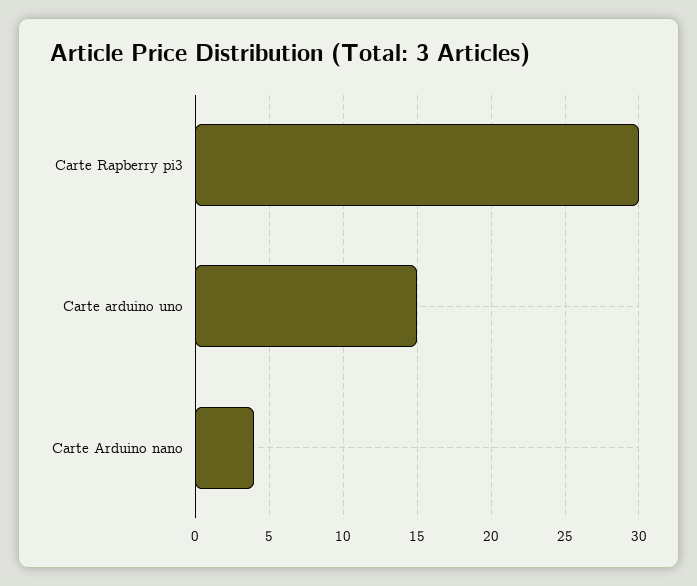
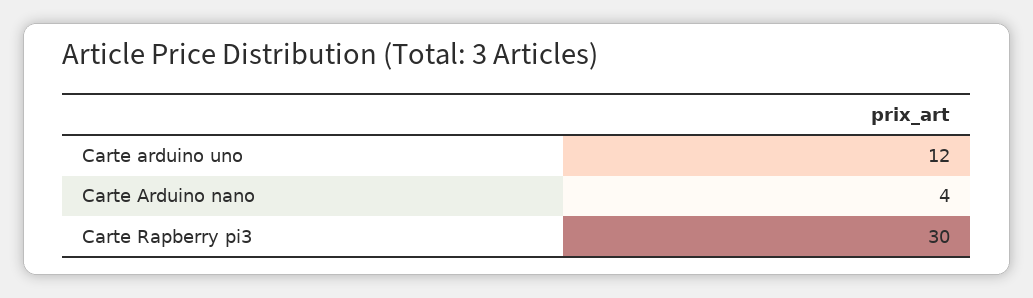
  {
    "Carte Rapberry pi3": 30,
-   "Carte arduino uno": 15,
+   "Carte arduino uno": 12,
    "Carte Arduino nano": 4
  }

